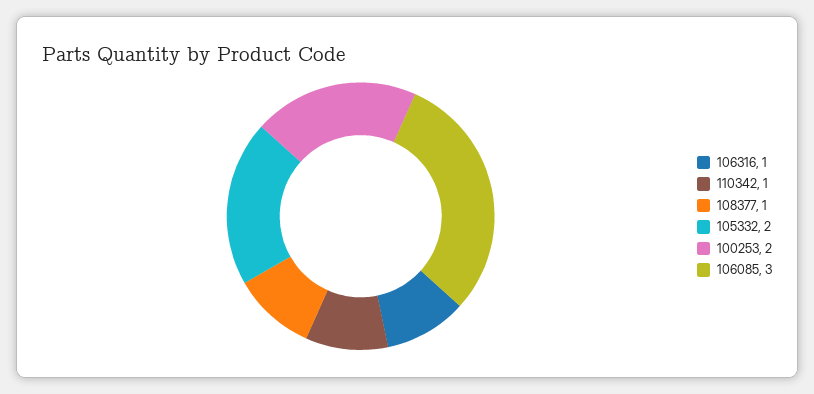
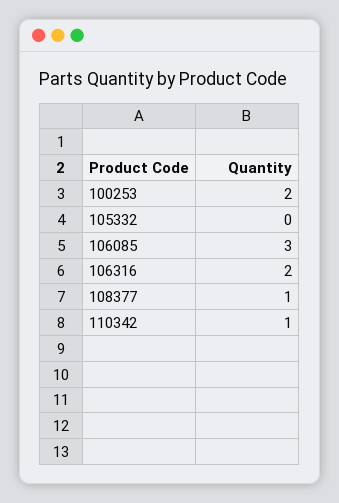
  {
-   "106316": 1,
+   "106316": 2,
    "110342": 1,
    "108377": 1,
-   "105332": 2,
+   "105332": 0,
    "100253": 2,
    "106085": 3
  }

